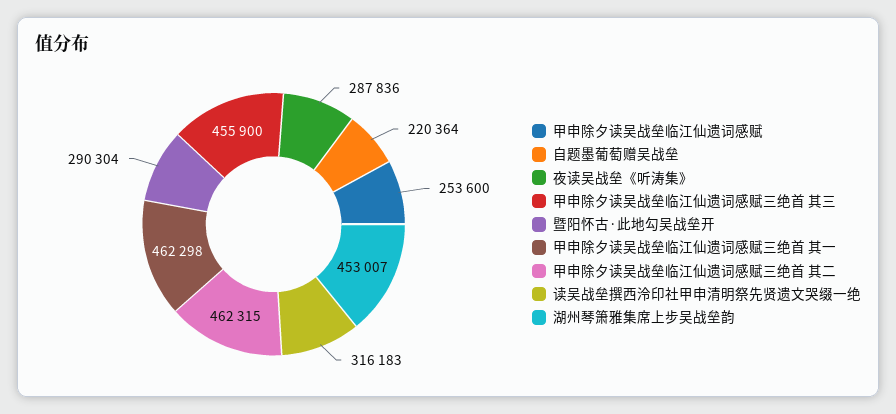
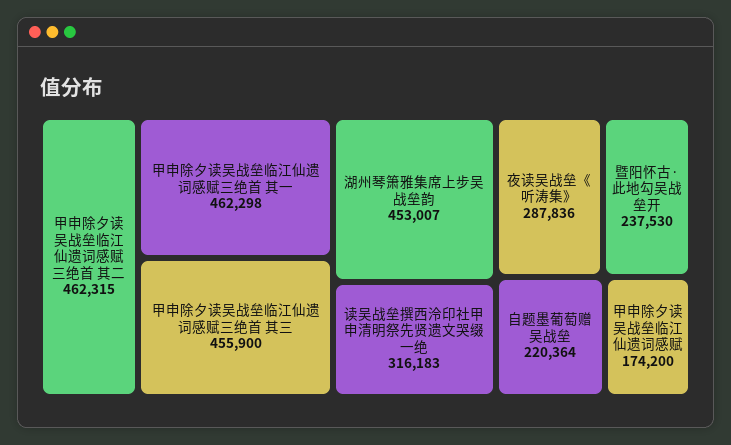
  {
-   "甲申除夕读吴战垒临江仙遗词感赋": 253600,
+   "甲申除夕读吴战垒临江仙遗词感赋": 174200,
    "自题墨葡萄赠吴战垒": 220364,
    "夜读吴战垒《听涛集》": 287836,
    "甲申除夕读吴战垒临江仙遗词感赋三绝首 其三": 455900,
-   "暨阳怀古·此地勾吴战垒开": 290304,
+   "暨阳怀古·此地勾吴战垒开": 237530,
    "甲申除夕读吴战垒临江仙遗词感赋三绝首 其一": 462298,
    "甲申除夕读吴战垒临江仙遗词感赋三绝首 其二": 462315,
    "读吴战垒撰西泠印社甲申清明祭先贤遗文哭缀一绝": 316183,
    "湖州琴箫雅集席上步吴战垒韵": 453007
  }

